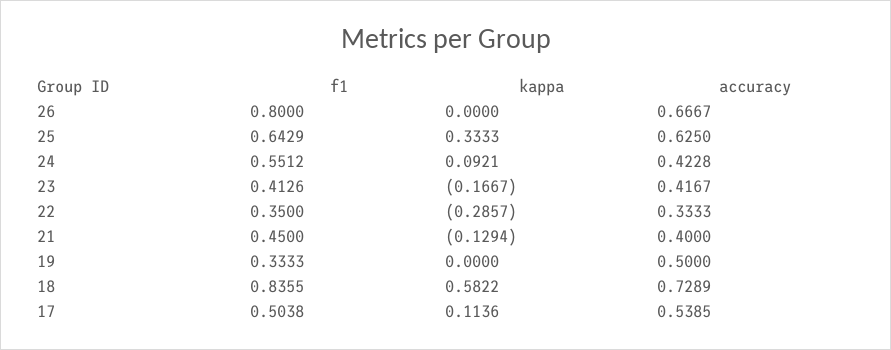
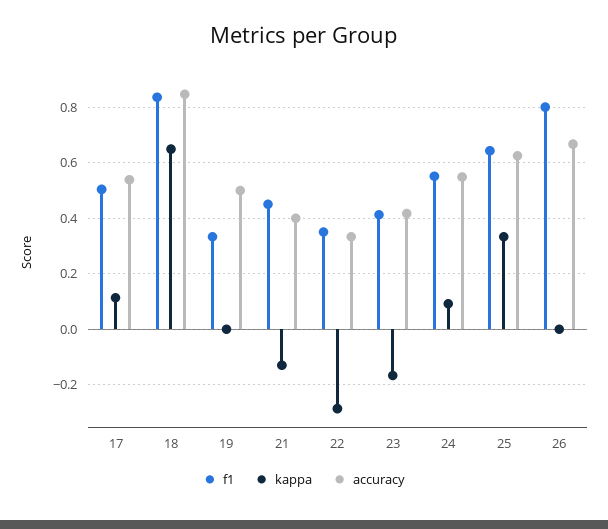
  {
    "f1": {
      "26": 0.8,
      "25": 0.6429,
      "24": 0.5512,
      "23": 0.4126,
      "22": 0.35,
      "21": 0.45,
      "19": 0.3333,
      "18": 0.8355,
      "17": 0.5038
    },
    "kappa": {
      "26": 0,
      "25": 0.3333,
      "24": 0.0921,
      "23": -0.1667,
      "22": -0.2857,
      "21": -0.1294,
      "19": 0,
-     "18": 0.5822,
+     "18": 0.65,
      "17": 0.1136
    },
    "accuracy": {
      "26": 0.6667,
      "25": 0.625,
-     "24": 0.4228,
+     "24": 0.55,
      "23": 0.4167,
      "22": 0.3333,
      "21": 0.4,
      "19": 0.5,
-     "18": 0.7289,
+     "18": 0.85,
      "17": 0.5385
    }
  }

